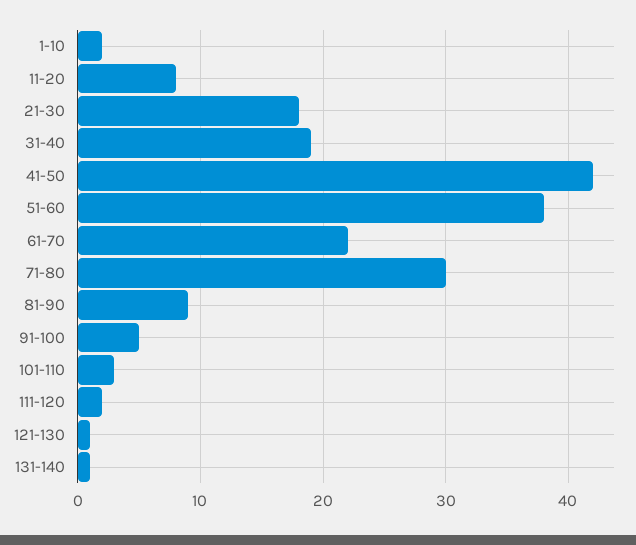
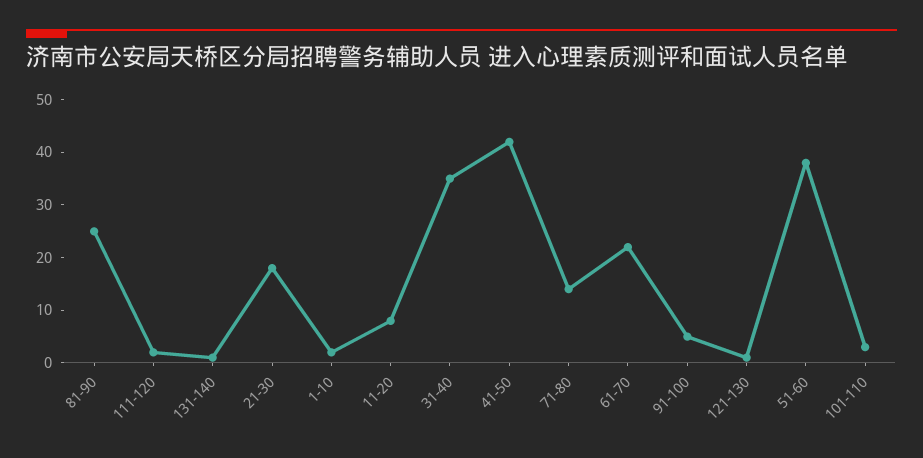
  {
    "1-10": 2,
    "11-20": 8,
    "21-30": 18,
-   "31-40": 19,
+   "31-40": 35,
    "41-50": 42,
    "51-60": 38,
    "61-70": 22,
-   "71-80": 30,
+   "71-80": 15,
-   "81-90": 9,
+   "81-90": 25,
    "91-100": 5,
    "101-110": 3,
    "111-120": 2,
    "121-130": 1,
    "131-140": 1
  }

